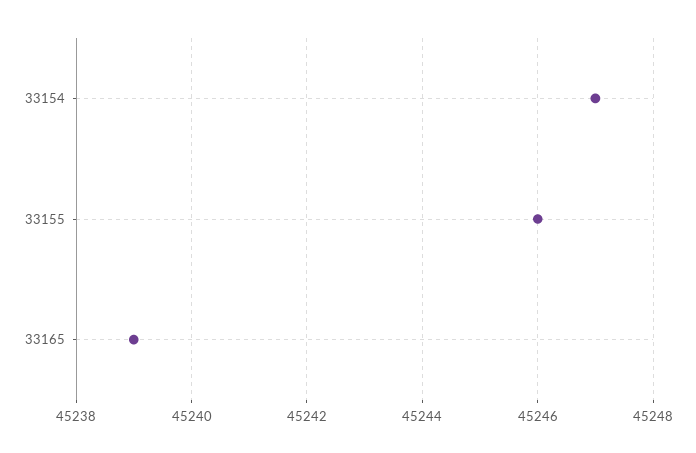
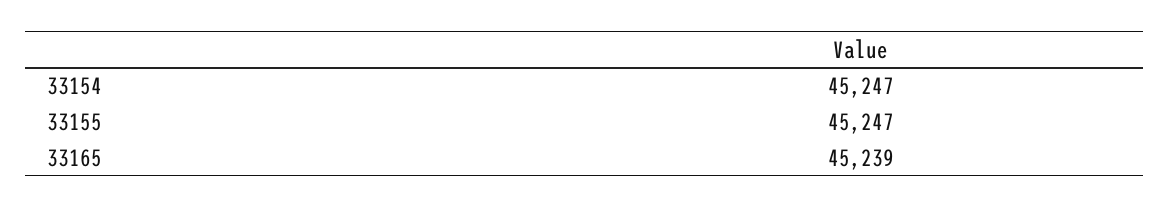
  {
    "33154": 45247,
-   "33155": 45246,
+   "33155": 45247,
    "33165": 45239
  }

